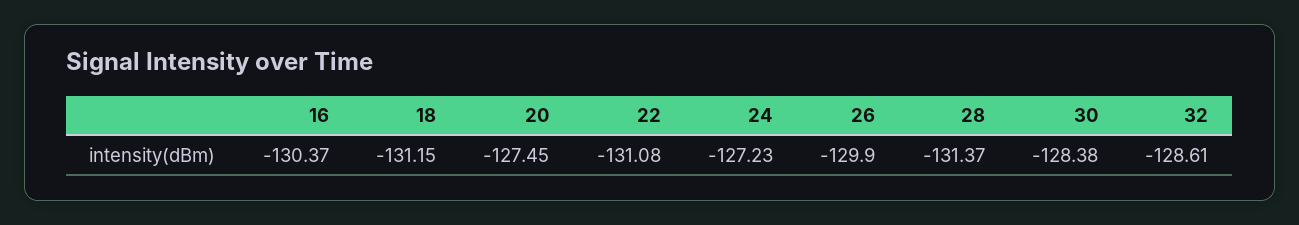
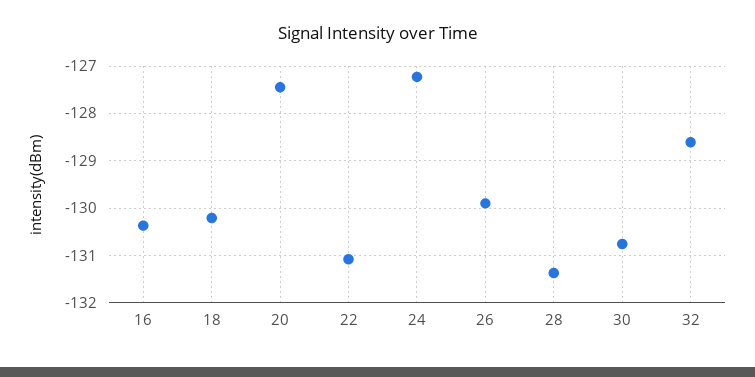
  {
    "16": -130.37,
-   "18": -131.15,
+   "18": -130.2,
    "20": -127.45,
    "22": -131.08,
    "24": -127.23,
    "26": -129.9,
    "28": -131.37,
-   "30": -128.38,
+   "30": -130.8,
    "32": -128.61
  }

